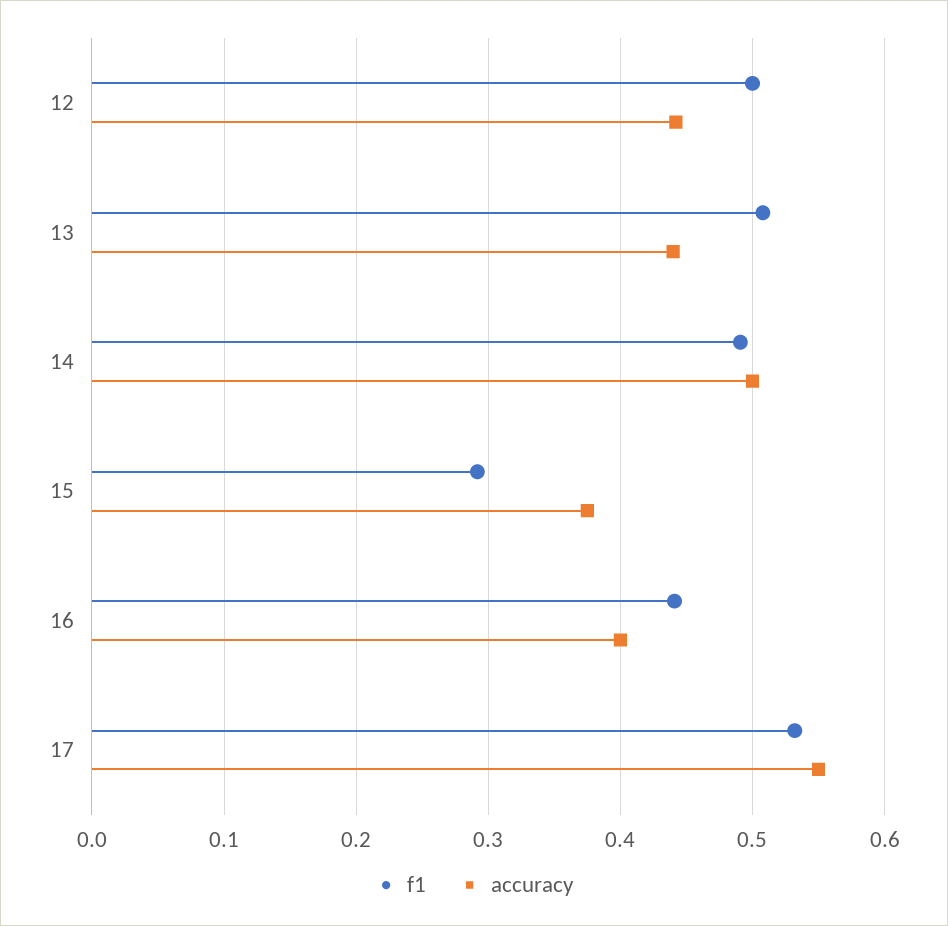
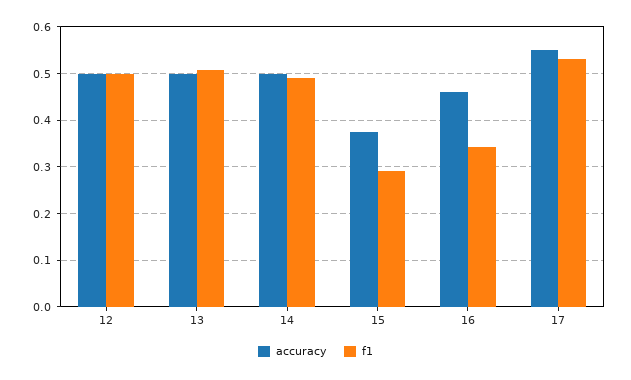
  {
    "f1": {
      "12": 0.5,
      "13": 0.51,
      "14": 0.49,
      "15": 0.29,
-     "16": 0.44,
+     "16": 0.34,
      "17": 0.53
    },
    "accuracy": {
-     "12": 0.44,
+     "12": 0.5,
-     "13": 0.44,
+     "13": 0.5,
      "14": 0.5,
      "15": 0.38,
-     "16": 0.4,
+     "16": 0.46,
      "17": 0.55
    }
  }

